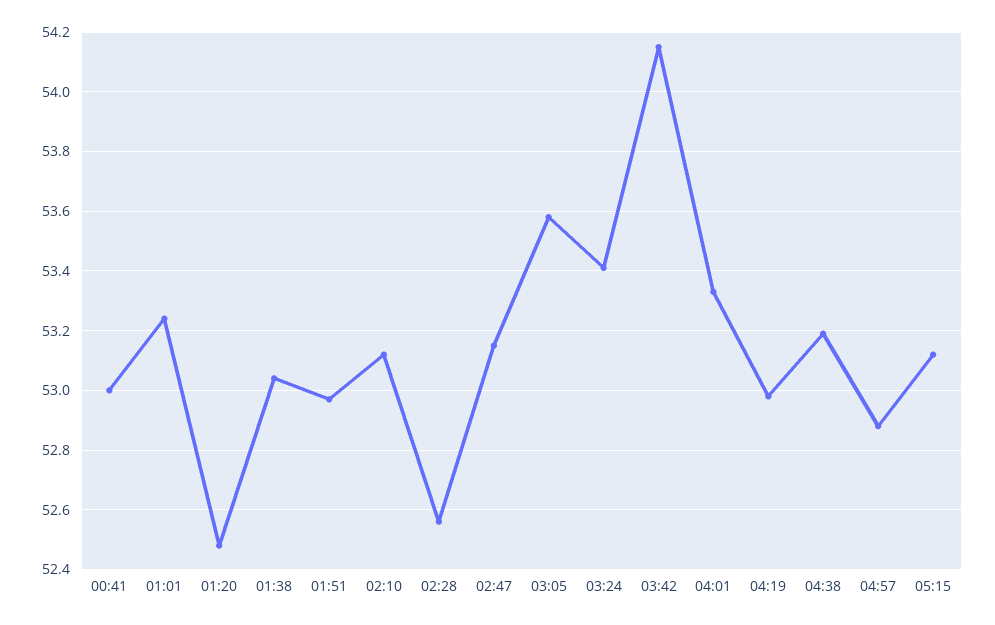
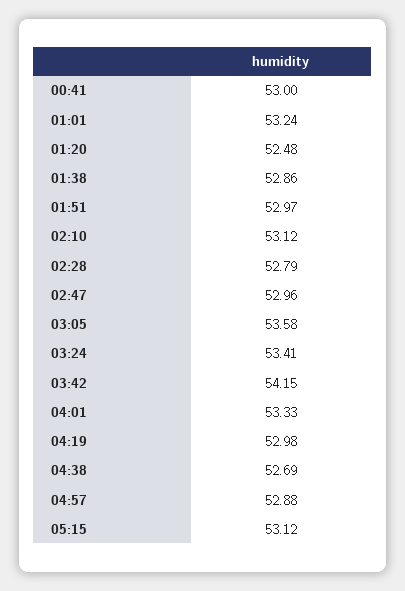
  {
    "00:41": 53,
    "01:01": 53.24,
    "01:20": 52.48,
-   "01:38": 53.05,
+   "01:38": 52.86,
    "01:51": 52.97,
    "02:10": 53.12,
-   "02:28": 52.55,
+   "02:28": 52.79,
-   "02:47": 53.15,
+   "02:47": 52.96,
    "03:05": 53.58,
    "03:24": 53.41,
    "03:42": 54.15,
    "04:01": 53.33,
    "04:19": 52.98,
-   "04:38": 53.2,
+   "04:38": 52.69,
    "04:57": 52.88,
    "05:15": 53.12
  }

